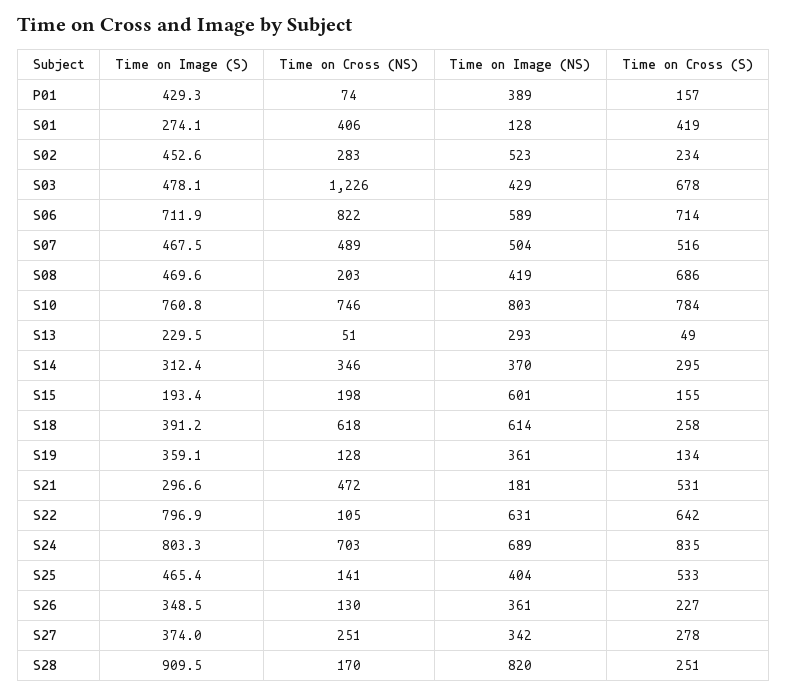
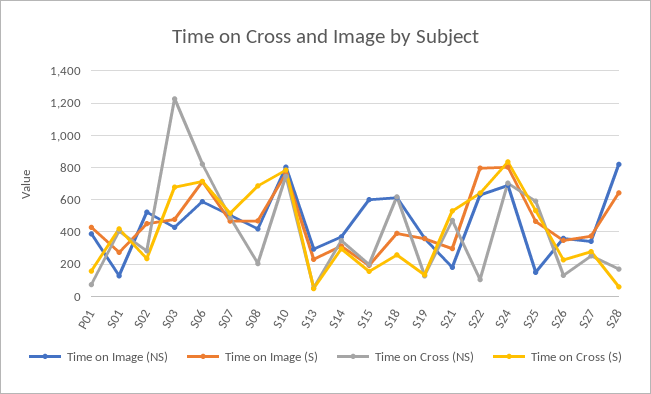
  {
    "Time on Image (S)": {
      "P01": 429.3,
      "S01": 274.1,
      "S02": 452.6,
      "S03": 478.1,
      "S06": 711.9,
      "S07": 467.5,
      "S08": 469.6,
      "S10": 760.8,
      "S13": 229.5,
      "S14": 312.4,
      "S15": 193.4,
      "S18": 391.2,
      "S19": 359.1,
      "S21": 296.6,
      "S22": 796.9,
      "S24": 803.3,
      "S25": 465.4,
      "S26": 348.5,
      "S27": 374,
-     "S28": 909.5
+     "S28": 650
    },
    "Time on Cross (NS)": {
      "P01": 74,
      "S01": 406,
      "S02": 283,
      "S03": 1226,
      "S06": 822,
      "S07": 489,
      "S08": 203,
      "S10": 746,
      "S13": 51,
      "S14": 346,
      "S15": 198,
      "S18": 618,
      "S19": 128,
      "S21": 472,
      "S22": 105,
      "S24": 703,
-     "S25": 141,
+     "S25": 600,
      "S26": 130,
      "S27": 251,
      "S28": 170
    },
    "Time on Image (NS)": {
      "P01": 389,
      "S01": 128,
      "S02": 523,
      "S03": 429,
      "S06": 589,
      "S07": 504,
      "S08": 419,
      "S10": 803,
      "S13": 293,
      "S14": 370,
      "S15": 601,
      "S18": 614,
      "S19": 361,
      "S21": 181,
      "S22": 631,
      "S24": 689,
-     "S25": 404,
+     "S25": 150,
      "S26": 361,
      "S27": 342,
      "S28": 820
    },
    "Time on Cross (S)": {
      "P01": 157,
      "S01": 419,
      "S02": 234,
      "S03": 678,
      "S06": 714,
      "S07": 516,
      "S08": 686,
      "S10": 784,
      "S13": 49,
      "S14": 295,
      "S15": 155,
      "S18": 258,
      "S19": 134,
      "S21": 531,
      "S22": 642,
      "S24": 835,
      "S25": 533,
      "S26": 227,
      "S27": 278,
-     "S28": 251
+     "S28": 50
    }
  }

